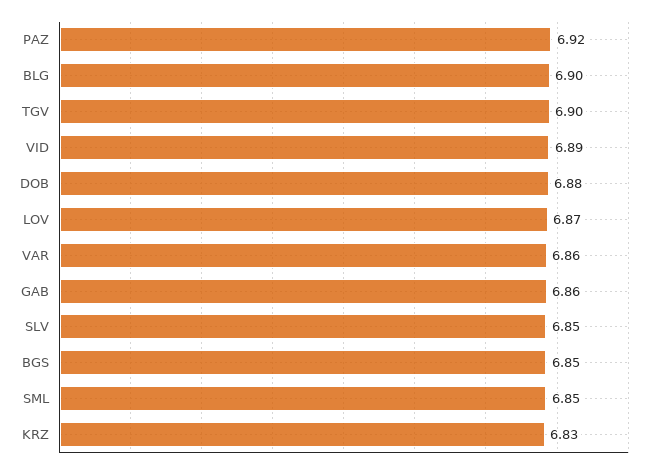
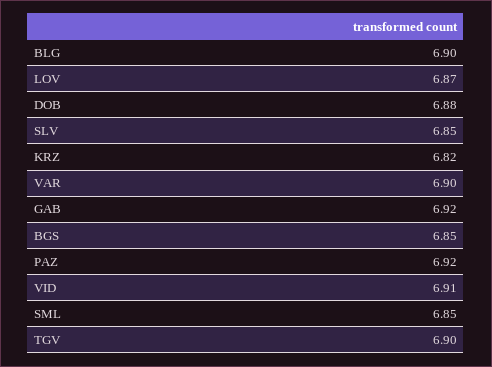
  {
    "PAZ": 6.92,
    "BLG": 6.9,
    "TGV": 6.9,
-   "VID": 6.89,
+   "VID": 6.91,
    "DOB": 6.88,
    "LOV": 6.87,
-   "VAR": 6.86,
+   "VAR": 6.9,
-   "GAB": 6.86,
+   "GAB": 6.92,
    "SLV": 6.85,
    "BGS": 6.85,
    "SML": 6.85,
-   "KRZ": 6.83
+   "KRZ": 6.82
  }

